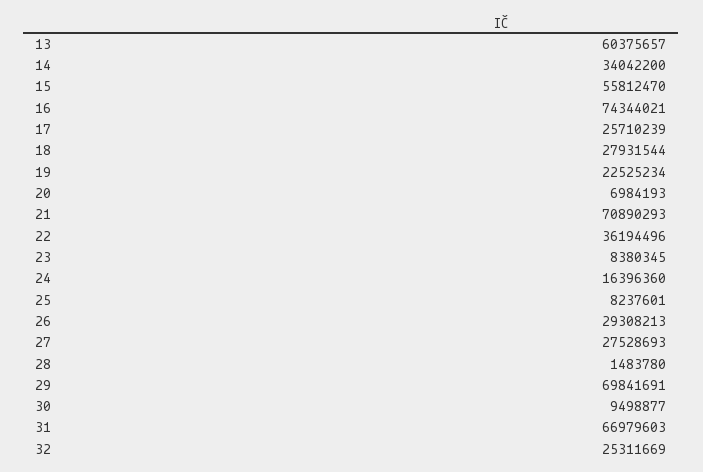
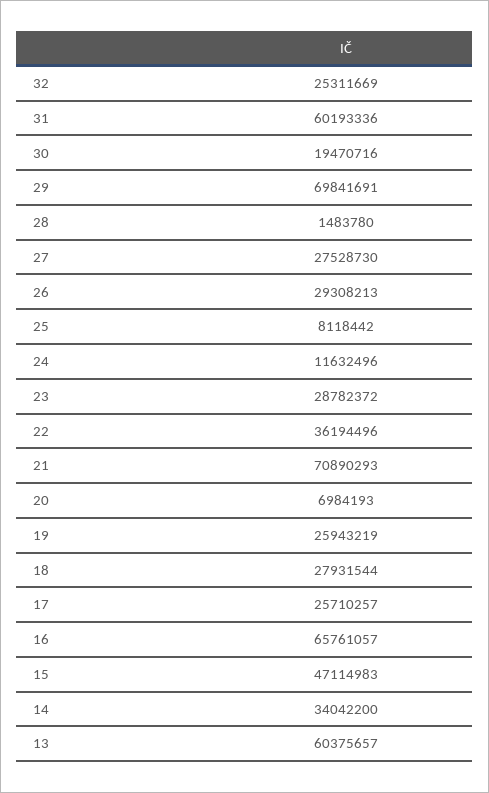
  {
    "13": 60375657,
    "14": 34042200,
-   "15": 55812470,
+   "15": 47114983,
-   "16": 74344021,
+   "16": 65761057,
-   "17": 25710239,
+   "17": 25710257,
    "18": 27931544,
-   "19": 22525234,
+   "19": 25943219,
    "20": 6984193,
    "21": 70890293,
    "22": 36194496,
-   "23": 8380345,
+   "23": 28782372,
-   "24": 16396360,
+   "24": 11632496,
-   "25": 8237601,
+   "25": 8118442,
    "26": 29308213,
-   "27": 27528693,
+   "27": 27528730,
    "28": 1483780,
    "29": 69841691,
-   "30": 9498877,
+   "30": 19470716,
-   "31": 66979603,
+   "31": 60193336,
    "32": 25311669
  }

